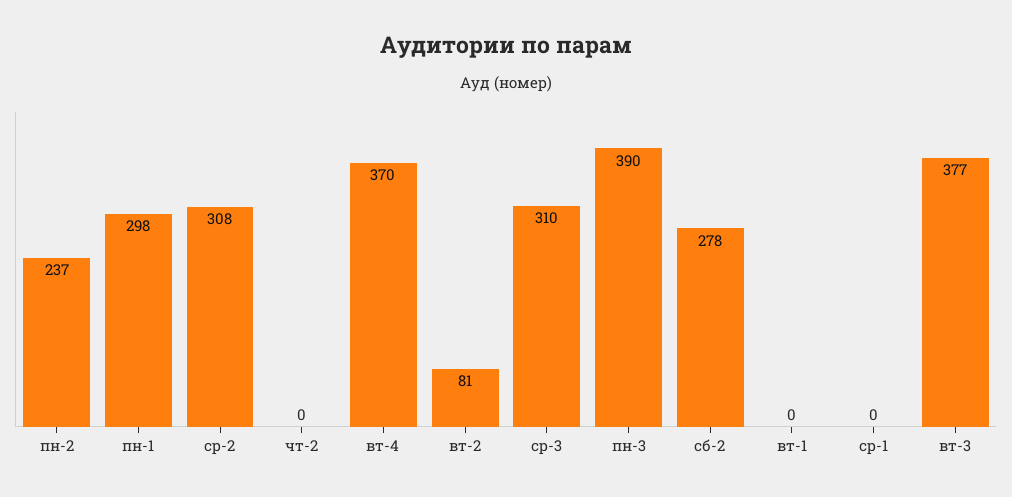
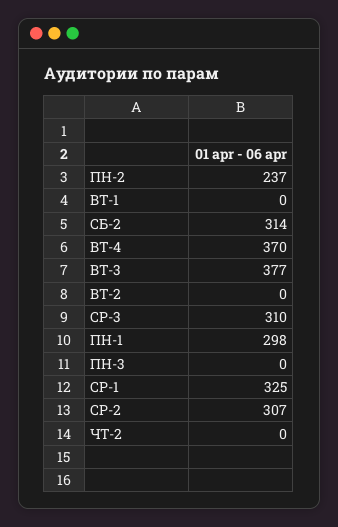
  {
    "пн-2": 237,
    "пн-1": 298,
-   "ср-2": 308,
+   "ср-2": 307,
    "чт-2": 0,
    "вт-4": 370,
-   "вт-2": 81,
+   "вт-2": 0,
    "ср-3": 310,
-   "пн-3": 390,
+   "пн-3": 0,
-   "сб-2": 278,
+   "сб-2": 314,
    "вт-1": 0,
-   "ср-1": 0,
+   "ср-1": 325,
    "вт-3": 377
  }

